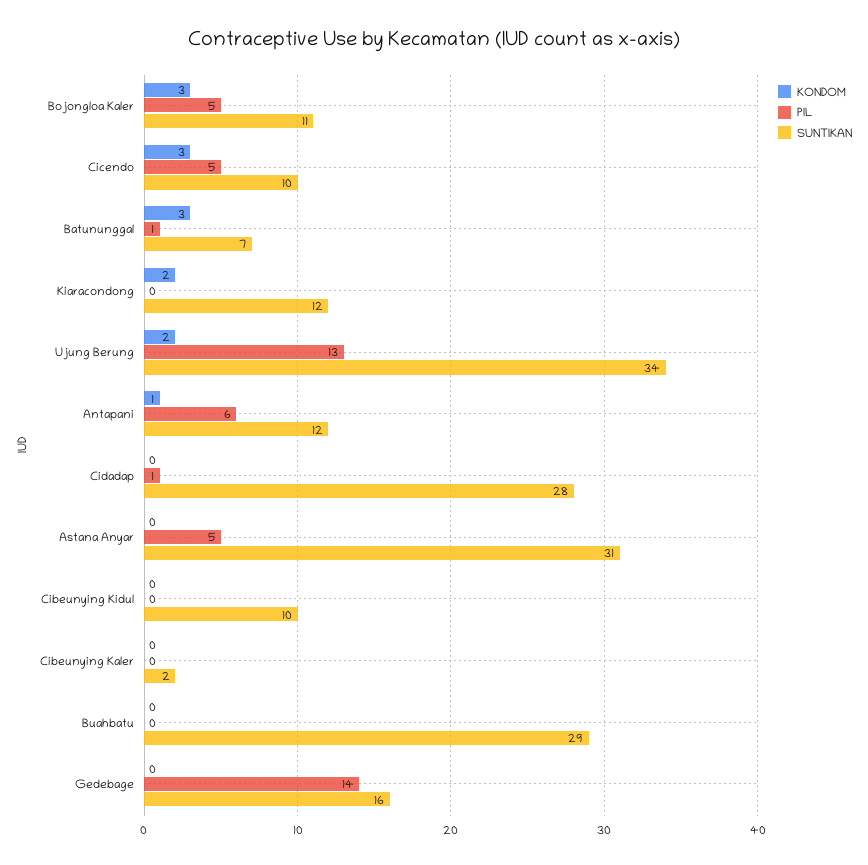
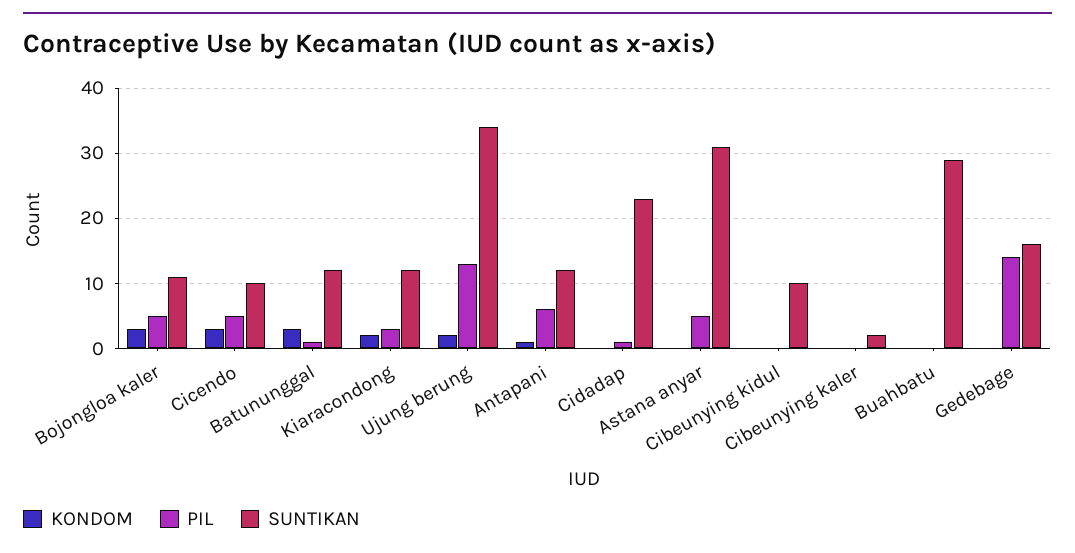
  {
    "KONDOM": {
      "Bojongloa Kaler": 3,
      "Cicendo": 3,
      "Batununggal": 3,
      "Kiaracondong": 2,
      "Ujung Berung": 2,
      "Antapani": 1,
      "Cidadap": 0,
      "Astana Anyar": 0,
      "Cibeunying Kidul": 0,
      "Cibeunying Kaler": 0,
      "Buahbatu": 0,
      "Gedebage": 0
    },
    "PIL": {
      "Bojongloa Kaler": 5,
      "Cicendo": 5,
      "Batununggal": 1,
-     "Kiaracondong": 0,
+     "Kiaracondong": 3,
      "Ujung Berung": 13,
      "Antapani": 6,
      "Cidadap": 1,
      "Astana Anyar": 5,
      "Cibeunying Kidul": 0,
      "Cibeunying Kaler": 0,
      "Buahbatu": 0,
      "Gedebage": 14
    },
    "SUNTIKAN": {
      "Bojongloa Kaler": 11,
      "Cicendo": 10,
-     "Batununggal": 7,
+     "Batununggal": 12,
      "Kiaracondong": 12,
      "Ujung Berung": 34,
      "Antapani": 12,
-     "Cidadap": 28,
+     "Cidadap": 23,
      "Astana Anyar": 31,
      "Cibeunying Kidul": 10,
      "Cibeunying Kaler": 2,
      "Buahbatu": 29,
      "Gedebage": 16
    }
  }

